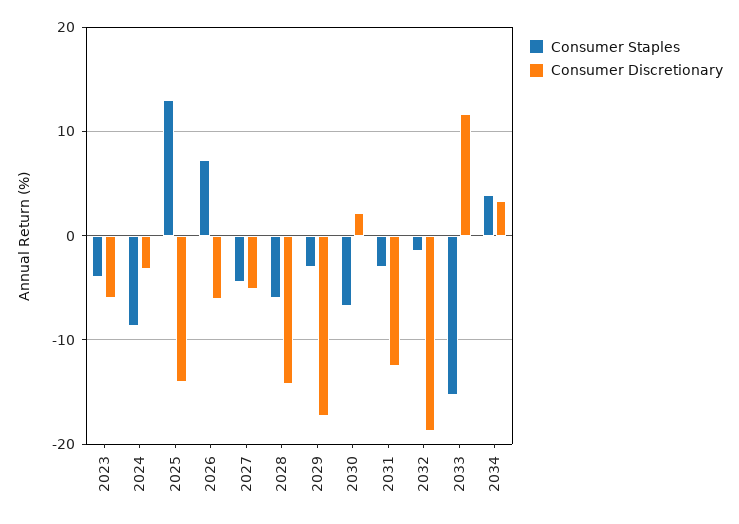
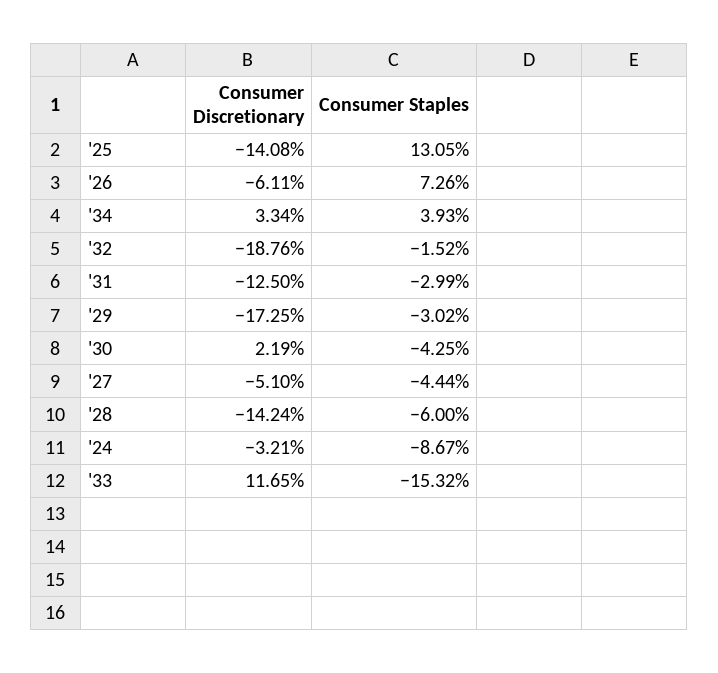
  {
    "Consumer Staples": {
-     "2023": -4,
      "2024": -8.67,
      "2025": 13.05,
      "2026": 7.26,
      "2027": -4.44,
      "2028": -6,
      "2029": -3.02,
-     "2030": -7,
+     "2030": -4.25,
      "2031": -2.99,
      "2032": -1.52,
      "2033": -15.32,
      "2034": 3.93
    },
    "Consumer Discretionary": {
-     "2023": -6,
      "2024": -3.21,
      "2025": -14.08,
      "2026": -6.11,
      "2027": -5.1,
      "2028": -14.24,
      "2029": -17.25,
      "2030": 2.19,
      "2031": -12.5,
      "2032": -18.76,
      "2033": 11.65,
      "2034": 3.34
    }
  }

